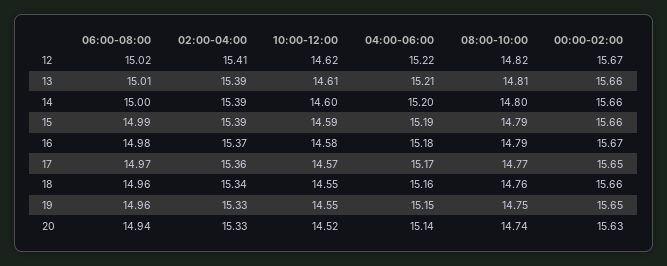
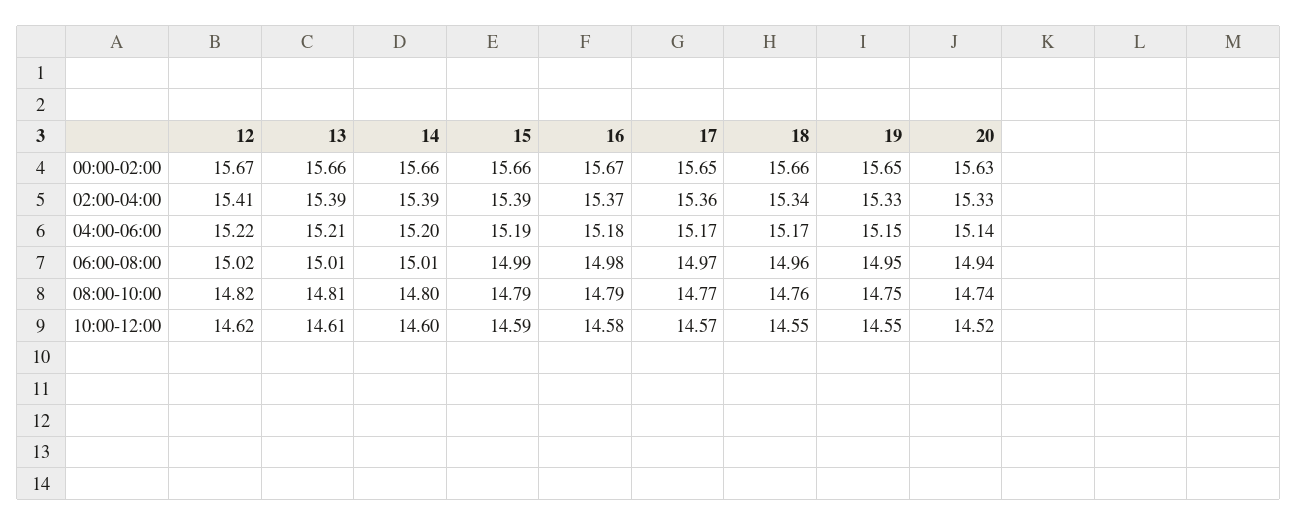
  {
    "06:00-08:00": {
      "12": 15.02,
      "13": 15.01,
-     "14": 15,
+     "14": 15.01,
      "15": 14.99,
      "16": 14.98,
      "17": 14.97,
      "18": 14.96,
-     "19": 14.96,
+     "19": 14.95,
      "20": 14.94
    },
    "02:00-04:00": {
      "12": 15.41,
      "13": 15.39,
      "14": 15.39,
      "15": 15.39,
      "16": 15.37,
      "17": 15.36,
      "18": 15.34,
      "19": 15.33,
      "20": 15.33
    },
    "10:00-12:00": {
      "12": 14.62,
      "13": 14.61,
      "14": 14.6,
      "15": 14.59,
      "16": 14.58,
      "17": 14.57,
      "18": 14.55,
      "19": 14.55,
      "20": 14.52
    },
    "04:00-06:00": {
      "12": 15.22,
      "13": 15.21,
      "14": 15.2,
      "15": 15.19,
      "16": 15.18,
      "17": 15.17,
-     "18": 15.16,
+     "18": 15.17,
      "19": 15.15,
      "20": 15.14
    },
    "08:00-10:00": {
      "12": 14.82,
      "13": 14.81,
      "14": 14.8,
      "15": 14.79,
      "16": 14.79,
      "17": 14.77,
      "18": 14.76,
      "19": 14.75,
      "20": 14.74
    },
    "00:00-02:00": {
      "12": 15.67,
      "13": 15.66,
      "14": 15.66,
      "15": 15.66,
      "16": 15.67,
      "17": 15.65,
      "18": 15.66,
      "19": 15.65,
      "20": 15.63
    }
  }

